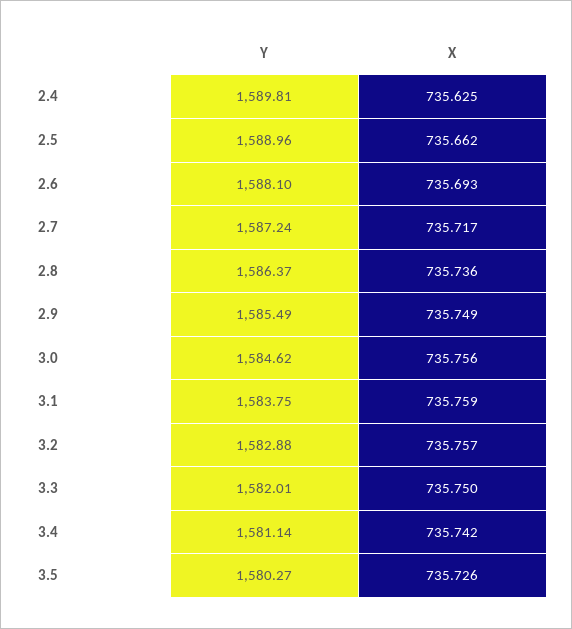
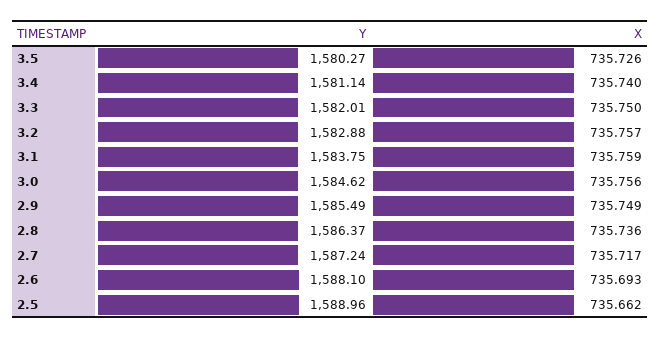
  {
    "Y": {
-     "2.4": 1589.81,
      "2.5": 1588.96,
      "2.6": 1588.1,
      "2.7": 1587.24,
      "2.8": 1586.37,
      "2.9": 1585.49,
      "3.0": 1584.62,
      "3.1": 1583.75,
      "3.2": 1582.88,
      "3.3": 1582.01,
      "3.4": 1581.14,
      "3.5": 1580.27
    },
    "X": {
-     "2.4": 735.625,
      "2.5": 735.662,
      "2.6": 735.693,
      "2.7": 735.717,
      "2.8": 735.736,
      "2.9": 735.749,
      "3.0": 735.756,
      "3.1": 735.759,
      "3.2": 735.757,
      "3.3": 735.75,
-     "3.4": 735.742,
+     "3.4": 735.74,
      "3.5": 735.726
    }
  }

